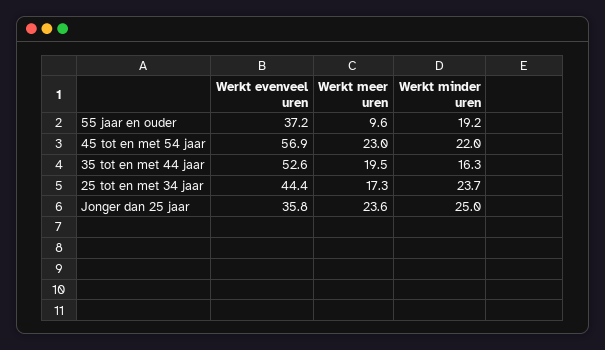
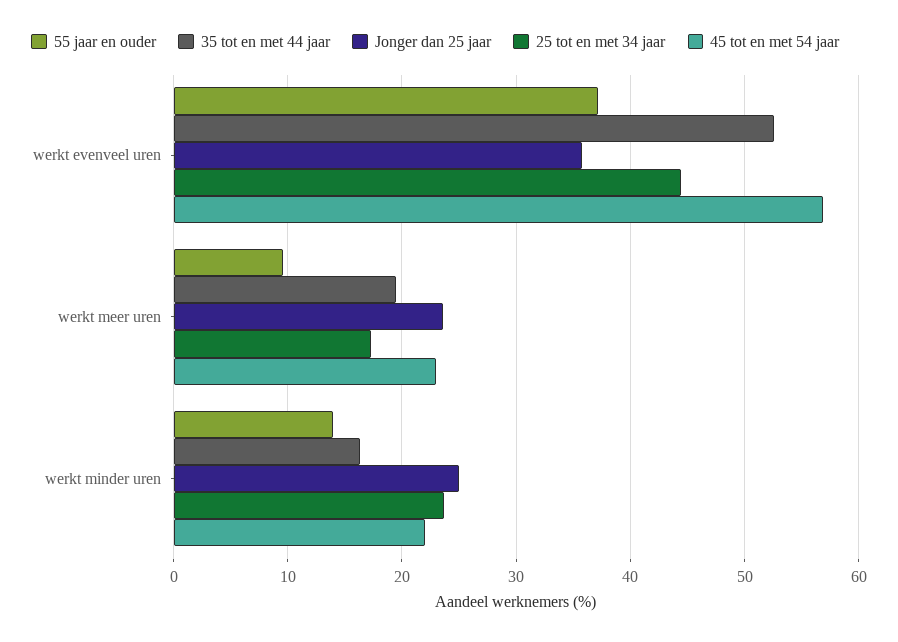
  {
    "55 jaar en ouder": {
      "Werkt evenveel uren": 37.2,
      "Werkt meer uren": 9.6,
-     "Werkt minder uren": 19.2
+     "Werkt minder uren": 14
    },
    "45 tot en met 54 jaar": {
      "Werkt evenveel uren": 56.9,
      "Werkt meer uren": 23,
      "Werkt minder uren": 22
    },
    "35 tot en met 44 jaar": {
      "Werkt evenveel uren": 52.6,
      "Werkt meer uren": 19.5,
      "Werkt minder uren": 16.3
    },
    "25 tot en met 34 jaar": {
      "Werkt evenveel uren": 44.4,
      "Werkt meer uren": 17.3,
      "Werkt minder uren": 23.7
    },
    "Jonger dan 25 jaar": {
      "Werkt evenveel uren": 35.8,
      "Werkt meer uren": 23.6,
      "Werkt minder uren": 25
    }
  }

